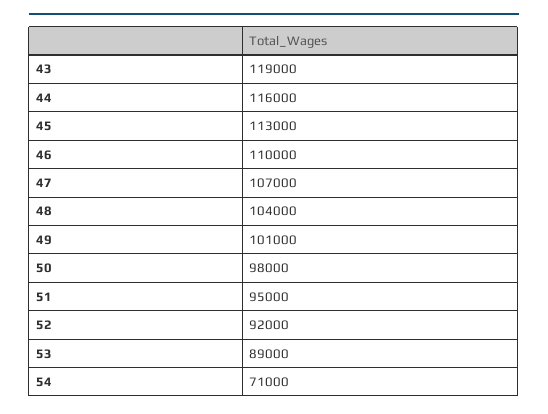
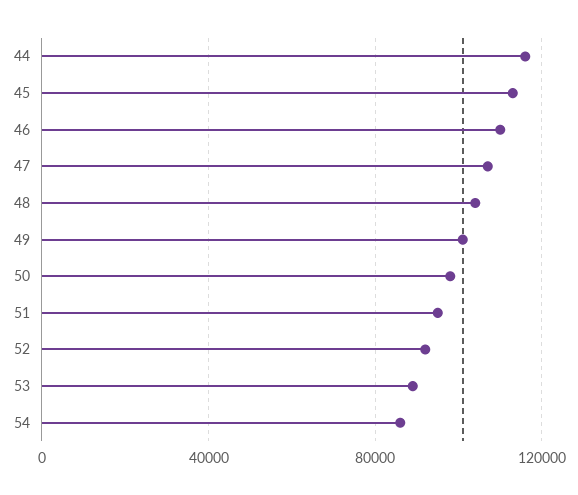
  {
-   "43": 119000,
    "44": 116000,
    "45": 113000,
    "46": 110000,
    "47": 107000,
    "48": 104000,
    "49": 101000,
    "50": 98000,
    "51": 95000,
    "52": 92000,
    "53": 89000,
-   "54": 71000
+   "54": 85000
  }

